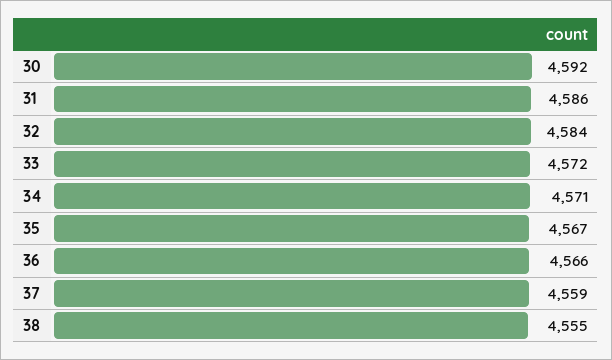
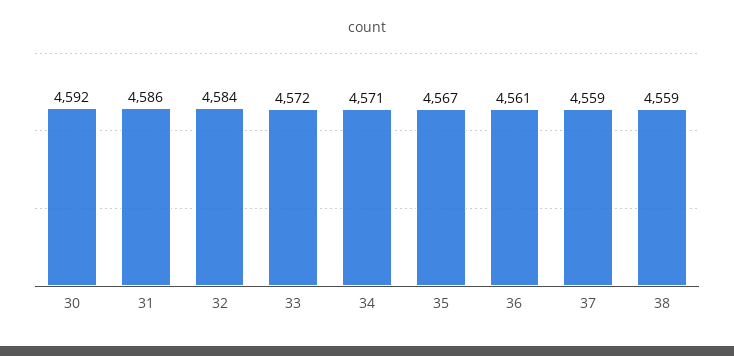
  {
    "30": 4592,
    "31": 4586,
    "32": 4584,
    "33": 4572,
    "34": 4571,
    "35": 4567,
-   "36": 4566,
+   "36": 4561,
    "37": 4559,
-   "38": 4555
+   "38": 4559
  }

